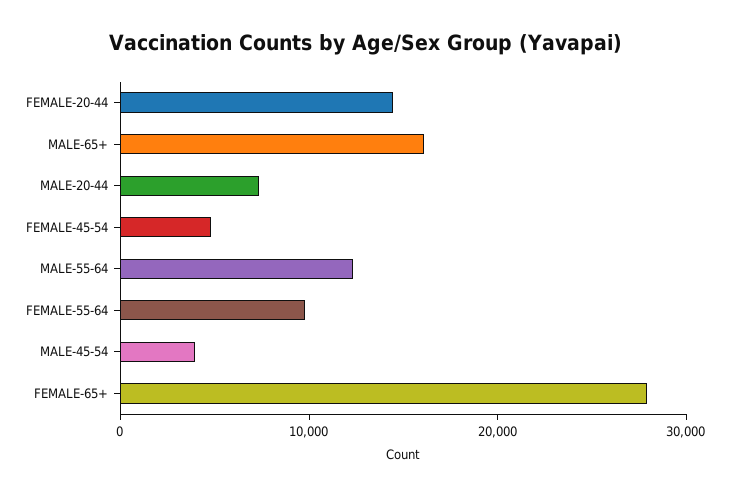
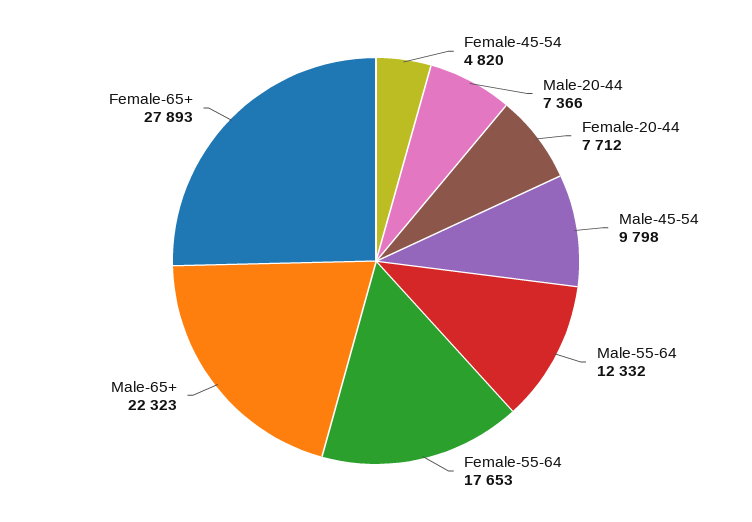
  {
-   "FEMALE-20-44": 14000,
+   "FEMALE-20-44": 7712,
-   "MALE-65+": 16000,
+   "MALE-65+": 22323,
    "MALE-20-44": 7366,
    "FEMALE-45-54": 4820,
    "MALE-55-64": 12332,
-   "FEMALE-55-64": 10000,
+   "FEMALE-55-64": 17653,
-   "MALE-45-54": 4000,
+   "MALE-45-54": 9798,
    "FEMALE-65+": 27893
  }

